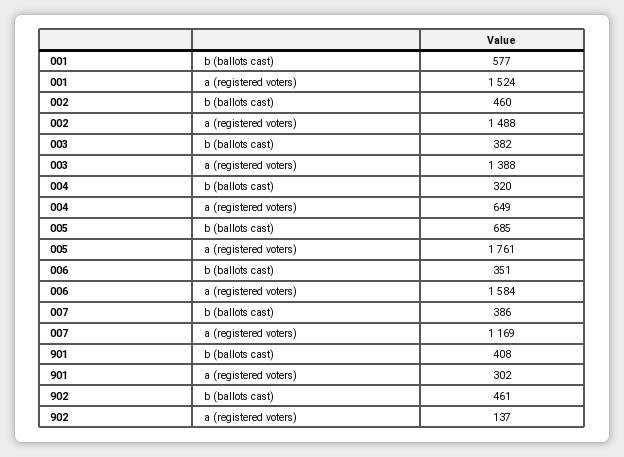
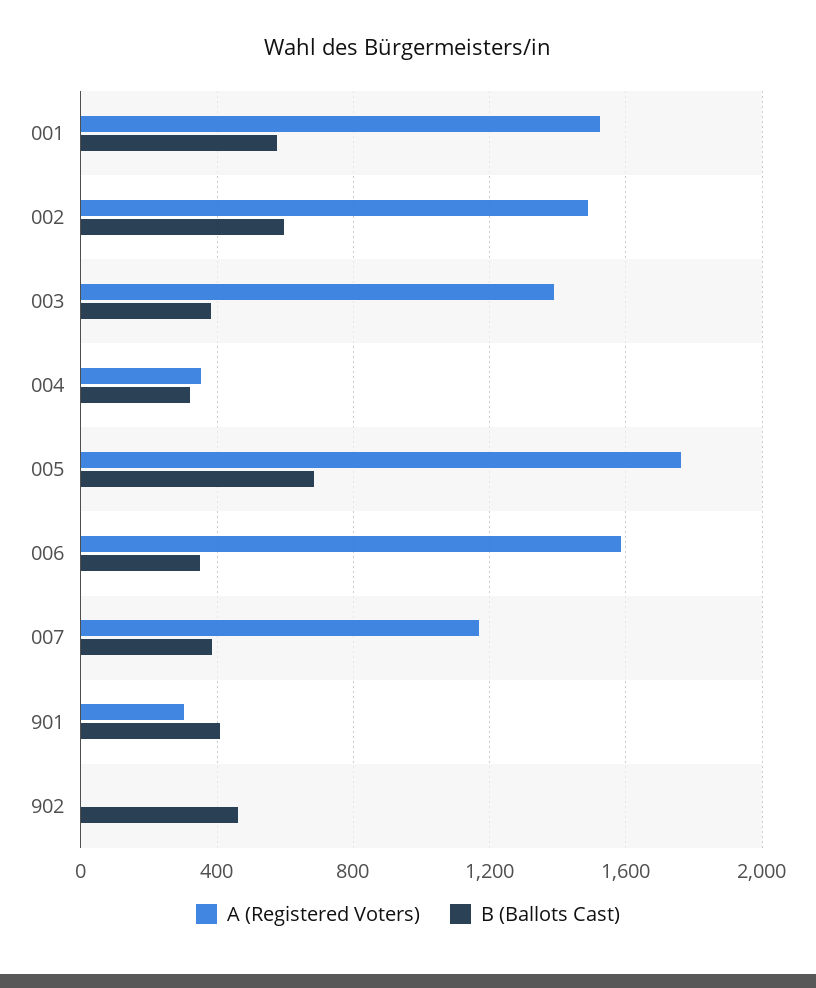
  {
    "b (ballots cast)": {
      "001": 577,
-     "002": 460,
+     "002": 600,
      "003": 382,
      "004": 320,
      "005": 685,
      "006": 351,
      "007": 386,
      "901": 408,
      "902": 461
    },
    "a (registered voters)": {
      "001": 1524,
      "002": 1488,
      "003": 1388,
-     "004": 649,
+     "004": 350,
      "005": 1761,
      "006": 1584,
      "007": 1169,
      "901": 302,
-     "902": 137
+     "902": 0
    }
  }

